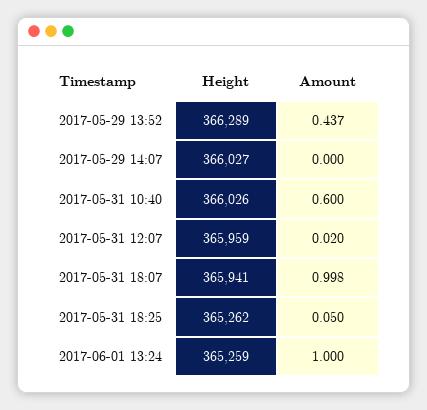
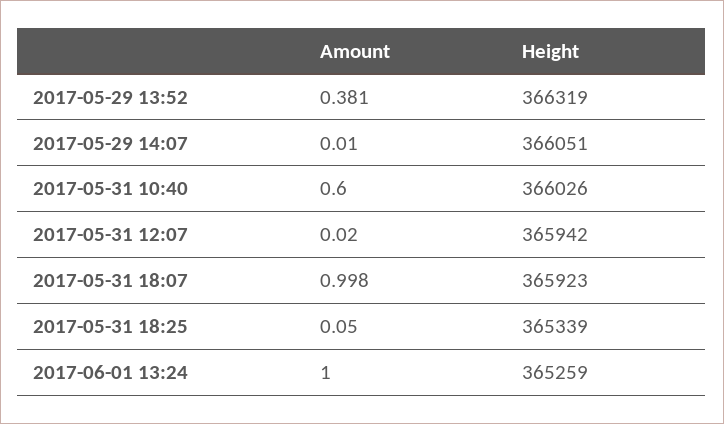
  {
    "Height": {
-     "2017-05-29 13:52": 366289,
+     "2017-05-29 13:52": 366319,
-     "2017-05-29 14:07": 366027,
+     "2017-05-29 14:07": 366051,
      "2017-05-31 10:40": 366026,
-     "2017-05-31 12:07": 365959,
+     "2017-05-31 12:07": 365942,
-     "2017-05-31 18:07": 365941,
+     "2017-05-31 18:07": 365923,
-     "2017-05-31 18:25": 365262,
+     "2017-05-31 18:25": 365339,
      "2017-06-01 13:24": 365259
    },
    "Amount": {
-     "2017-05-29 13:52": 0.437,
+     "2017-05-29 13:52": 0.381,
-     "2017-05-29 14:07": 0,
+     "2017-05-29 14:07": 0.01,
      "2017-05-31 10:40": 0.6,
      "2017-05-31 12:07": 0.02,
      "2017-05-31 18:07": 0.998,
      "2017-05-31 18:25": 0.05,
      "2017-06-01 13:24": 1
    }
  }

